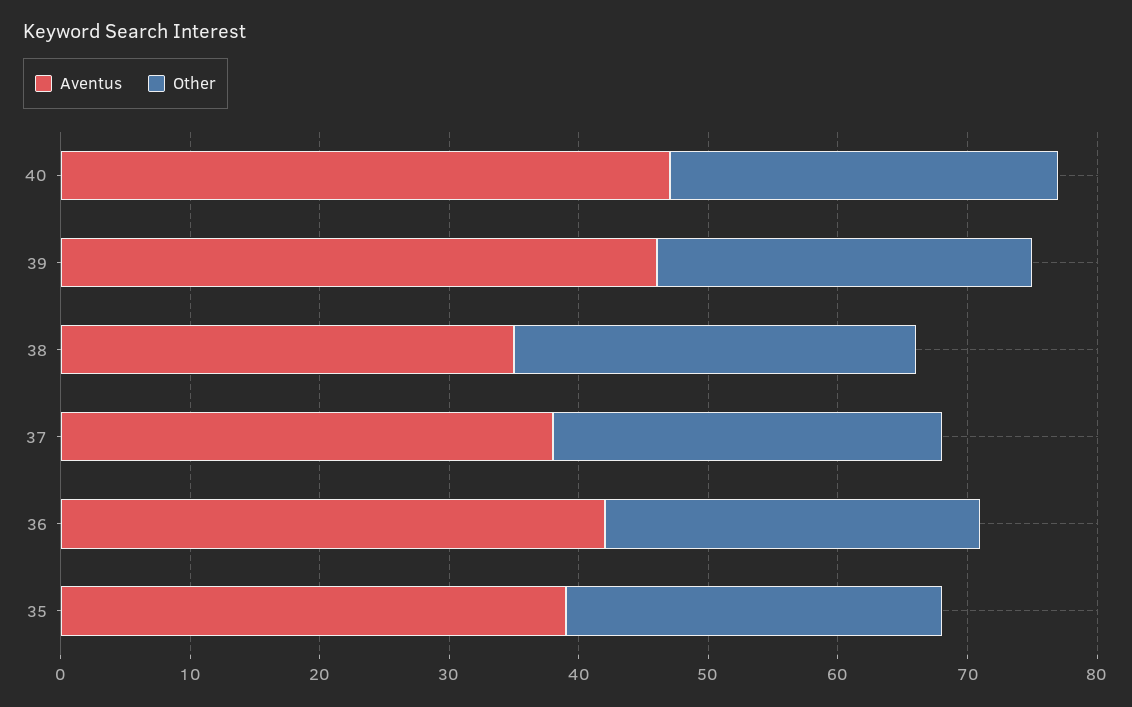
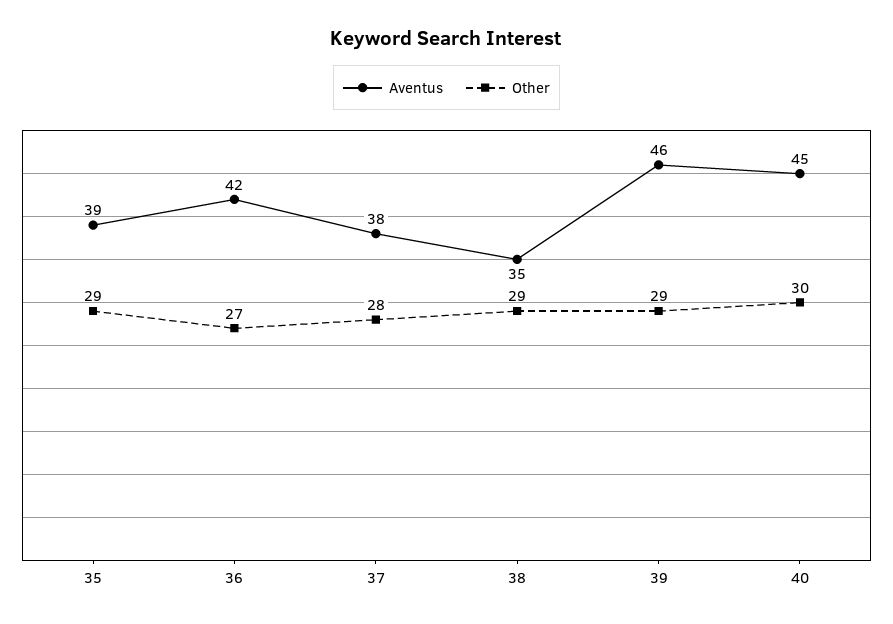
  {
    "Aventus": {
-     "40": 47,
+     "40": 45,
      "39": 46,
      "38": 35,
      "37": 38,
      "36": 42,
      "35": 39
    },
    "Other": {
      "40": 30,
      "39": 29,
-     "38": 31,
+     "38": 29,
-     "37": 30,
+     "37": 28,
-     "36": 29,
+     "36": 27,
      "35": 29
    }
  }

